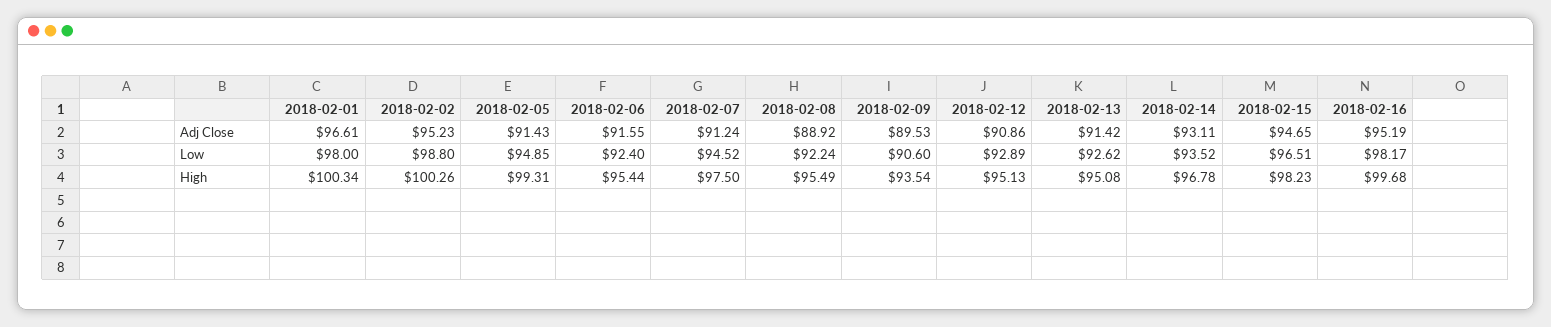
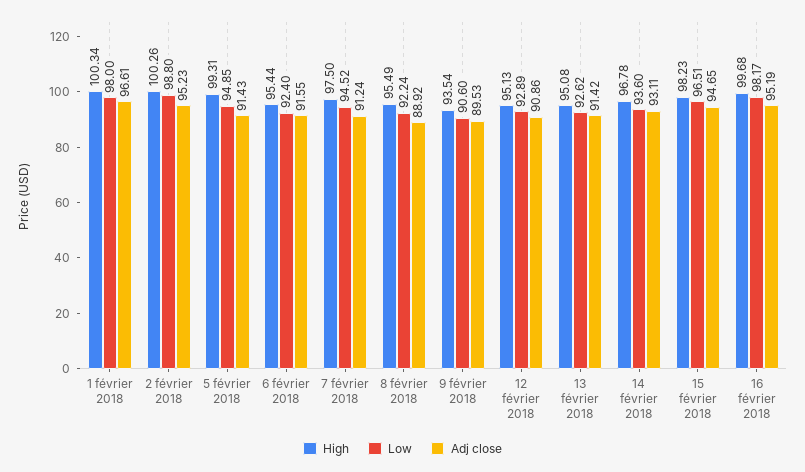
  {
    "Adj Close": {
      "2018-02-01": 96.61,
      "2018-02-02": 95.23,
      "2018-02-05": 91.43,
      "2018-02-06": 91.55,
      "2018-02-07": 91.24,
      "2018-02-08": 88.92,
      "2018-02-09": 89.53,
      "2018-02-12": 90.86,
      "2018-02-13": 91.42,
      "2018-02-14": 93.11,
      "2018-02-15": 94.65,
      "2018-02-16": 95.19
    },
    "Low": {
      "2018-02-01": 98,
      "2018-02-02": 98.8,
      "2018-02-05": 94.85,
      "2018-02-06": 92.4,
      "2018-02-07": 94.52,
      "2018-02-08": 92.24,
      "2018-02-09": 90.6,
      "2018-02-12": 92.89,
      "2018-02-13": 92.62,
-     "2018-02-14": 93.52,
+     "2018-02-14": 93.6,
      "2018-02-15": 96.51,
      "2018-02-16": 98.17
    },
    "High": {
      "2018-02-01": 100.34,
      "2018-02-02": 100.26,
      "2018-02-05": 99.31,
      "2018-02-06": 95.44,
      "2018-02-07": 97.5,
      "2018-02-08": 95.49,
      "2018-02-09": 93.54,
      "2018-02-12": 95.13,
      "2018-02-13": 95.08,
      "2018-02-14": 96.78,
      "2018-02-15": 98.23,
      "2018-02-16": 99.68
    }
  }

